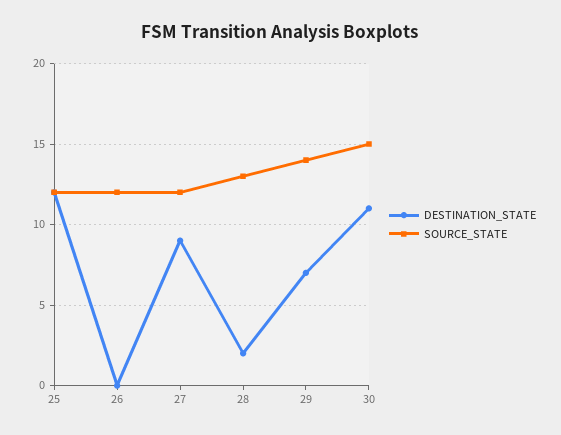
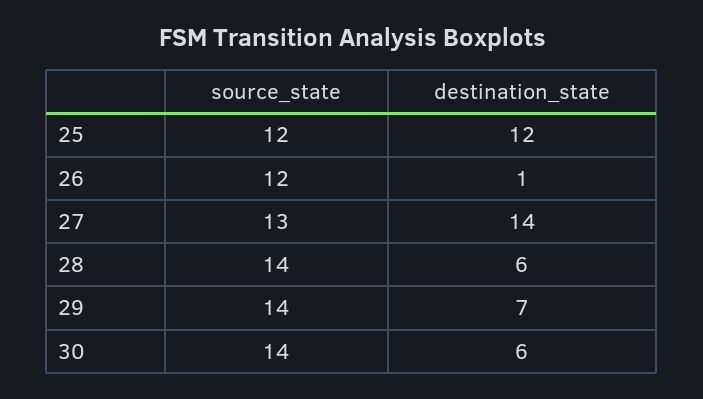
  {
    "DESTINATION_STATE": {
      "25": 12,
-     "26": 0,
+     "26": 1,
-     "27": 9,
+     "27": 14,
-     "28": 2,
+     "28": 6,
      "29": 7,
-     "30": 11
+     "30": 6
    },
    "SOURCE_STATE": {
      "25": 12,
      "26": 12,
-     "27": 12,
+     "27": 13,
-     "28": 13,
+     "28": 14,
      "29": 14,
-     "30": 15
+     "30": 14
    }
  }

